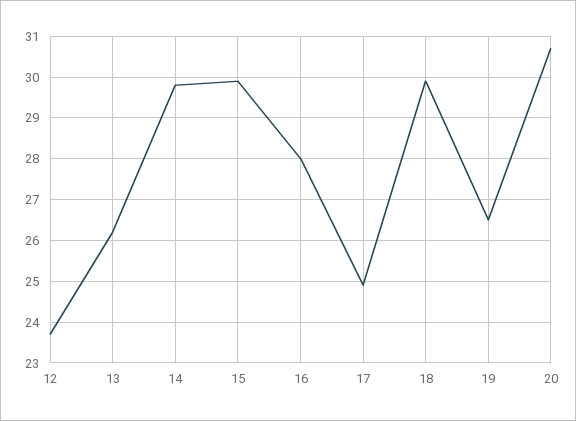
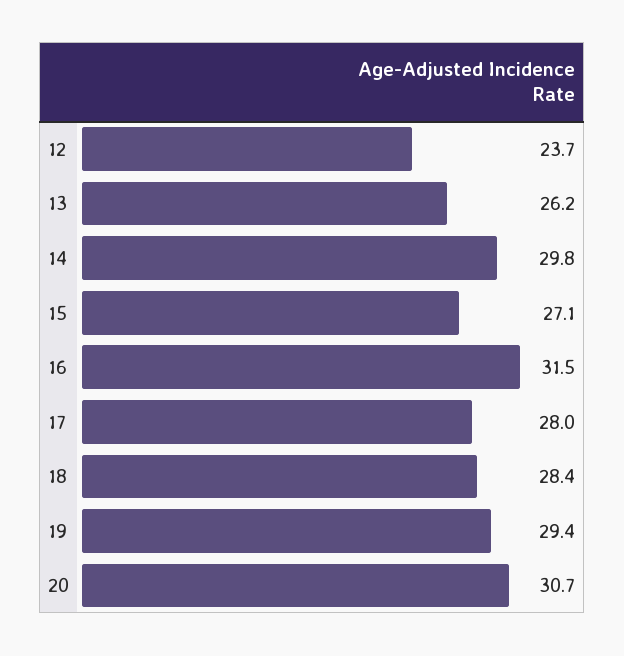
  {
    "12": 23.7,
    "13": 26.2,
    "14": 29.8,
-   "15": 30,
+   "15": 27.1,
-   "16": 28,
+   "16": 31.5,
-   "17": 25,
+   "17": 28,
-   "18": 30,
+   "18": 28.4,
-   "19": 26.5,
+   "19": 29.4,
    "20": 30.7
  }

